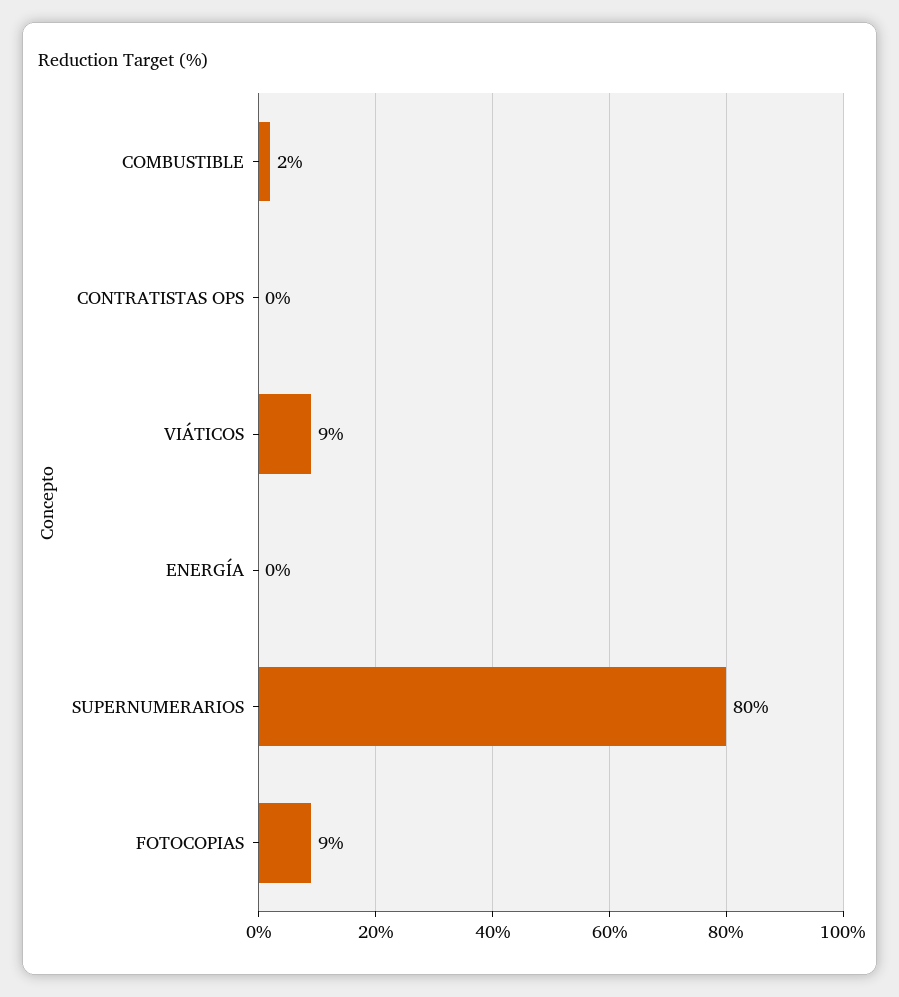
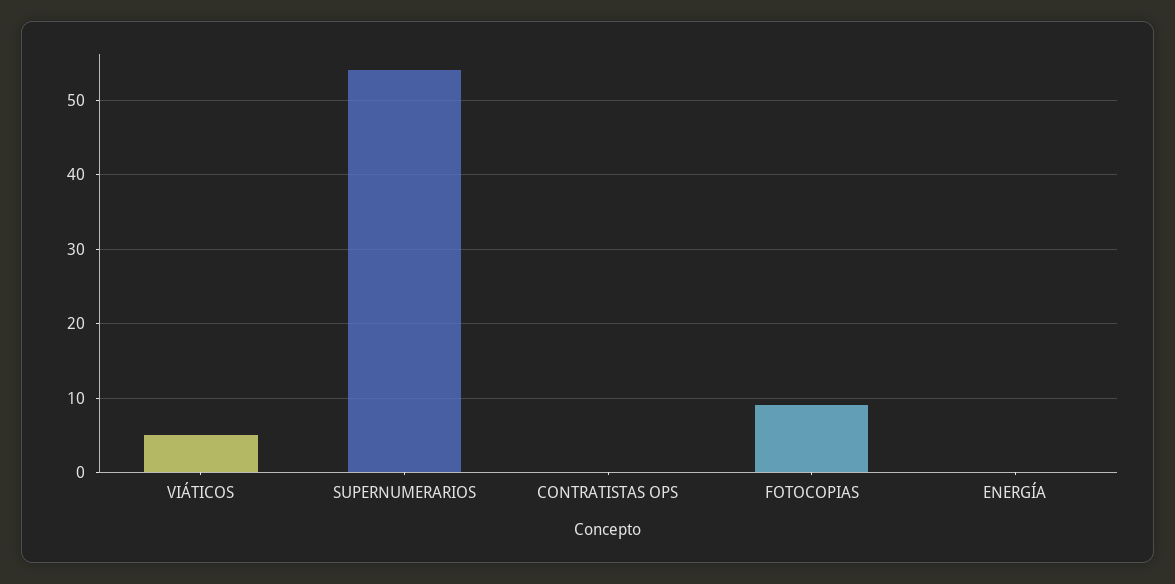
  {
-   "COMBUSTIBLE": 2,
    "CONTRATISTAS OPS": 0,
-   "VIÁTICOS": 9,
+   "VIÁTICOS": 5,
    "ENERGÍA": 0,
-   "SUPERNUMERARIOS": 80,
+   "SUPERNUMERARIOS": 54,
    "FOTOCOPIAS": 9
  }

